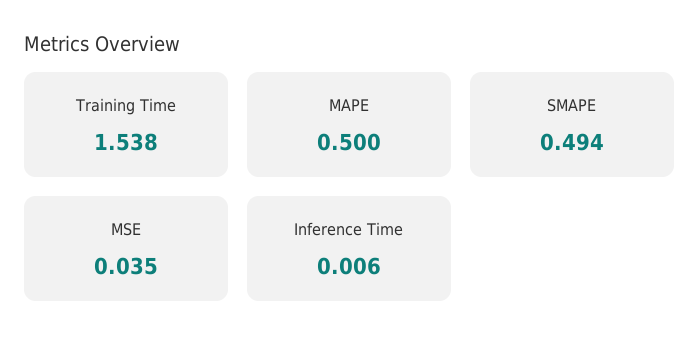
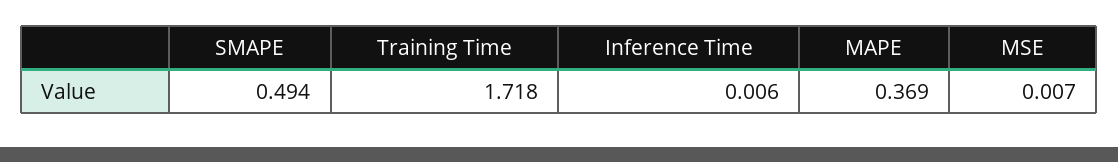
  {
-   "Training Time": 1.538,
+   "Training Time": 1.718,
-   "MAPE": 0.5,
+   "MAPE": 0.369,
    "SMAPE": 0.494,
-   "MSE": 0.035,
+   "MSE": 0.007,
    "Inference Time": 0.006
  }

